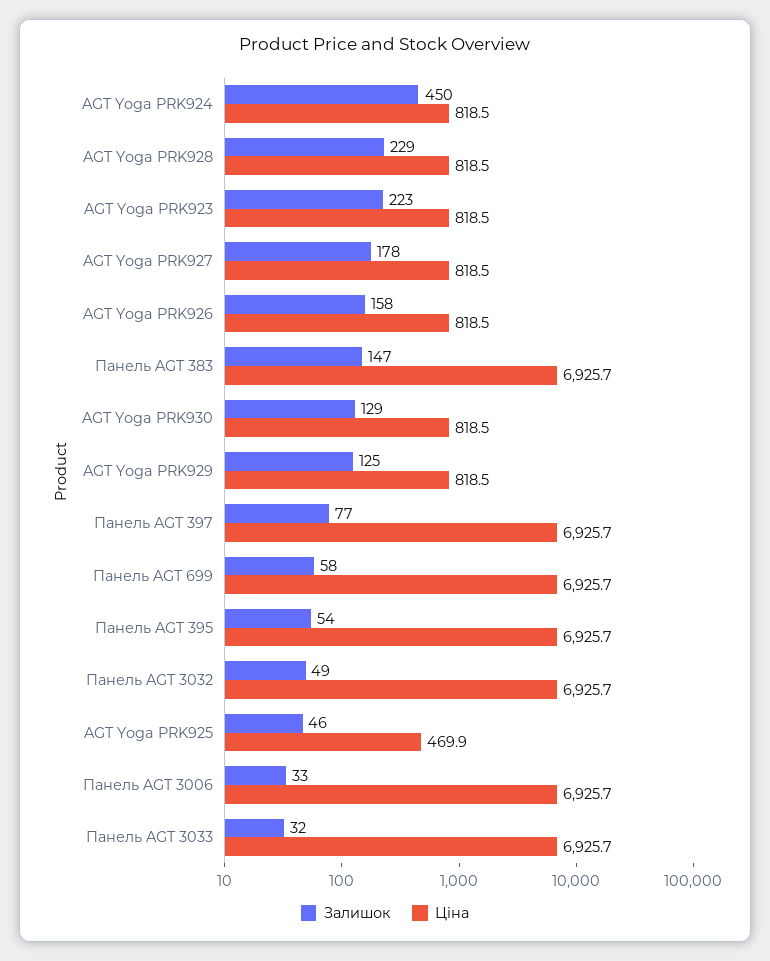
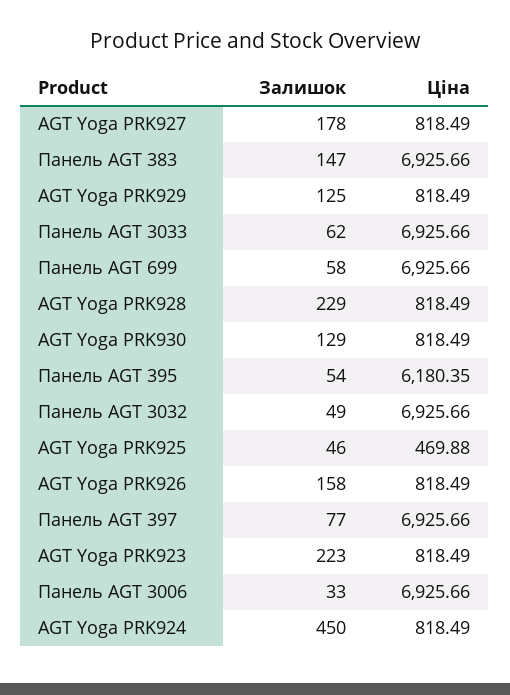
  {
    "Залишок": {
      "AGT Yoga PRK924": 450,
      "AGT Yoga PRK928": 229,
      "AGT Yoga PRK923": 223,
      "AGT Yoga PRK927": 178,
      "AGT Yoga PRK926": 158,
      "Панель AGT 383": 147,
      "AGT Yoga PRK930": 129,
      "AGT Yoga PRK929": 125,
      "Панель AGT 397": 77,
      "Панель AGT 699": 58,
      "Панель AGT 395": 54,
      "Панель AGT 3032": 49,
      "AGT Yoga PRK925": 46,
      "Панель AGT 3006": 33,
-     "Панель AGT 3033": 32
+     "Панель AGT 3033": 62
    },
    "Ціна": {
      "AGT Yoga PRK924": 818.49,
      "AGT Yoga PRK928": 818.49,
      "AGT Yoga PRK923": 818.49,
      "AGT Yoga PRK927": 818.49,
      "AGT Yoga PRK926": 818.49,
      "Панель AGT 383": 6925.66,
      "AGT Yoga PRK930": 818.49,
      "AGT Yoga PRK929": 818.49,
      "Панель AGT 397": 6925.66,
      "Панель AGT 699": 6925.66,
-     "Панель AGT 395": 6925.7,
+     "Панель AGT 395": 6180.35,
      "Панель AGT 3032": 6925.66,
      "AGT Yoga PRK925": 469.88,
      "Панель AGT 3006": 6925.66,
      "Панель AGT 3033": 6925.66
    }
  }

